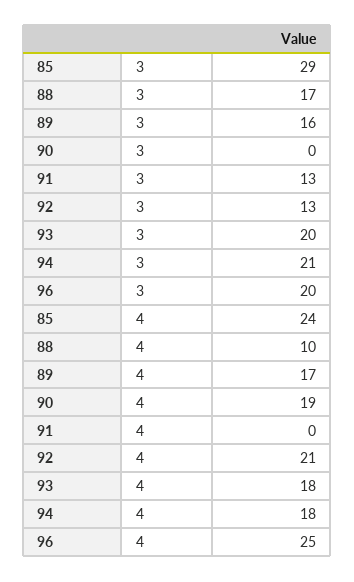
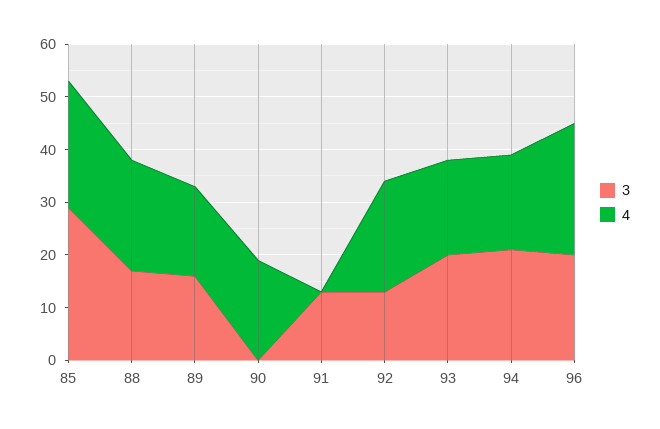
  {
    "3": {
      "85": 29,
      "88": 17,
      "89": 16,
      "90": 0,
      "91": 13,
      "92": 13,
      "93": 20,
      "94": 21,
      "96": 20
    },
    "4": {
      "85": 24,
-     "88": 10,
+     "88": 20,
      "89": 17,
      "90": 19,
      "91": 0,
      "92": 21,
      "93": 18,
      "94": 18,
      "96": 25
    }
  }

